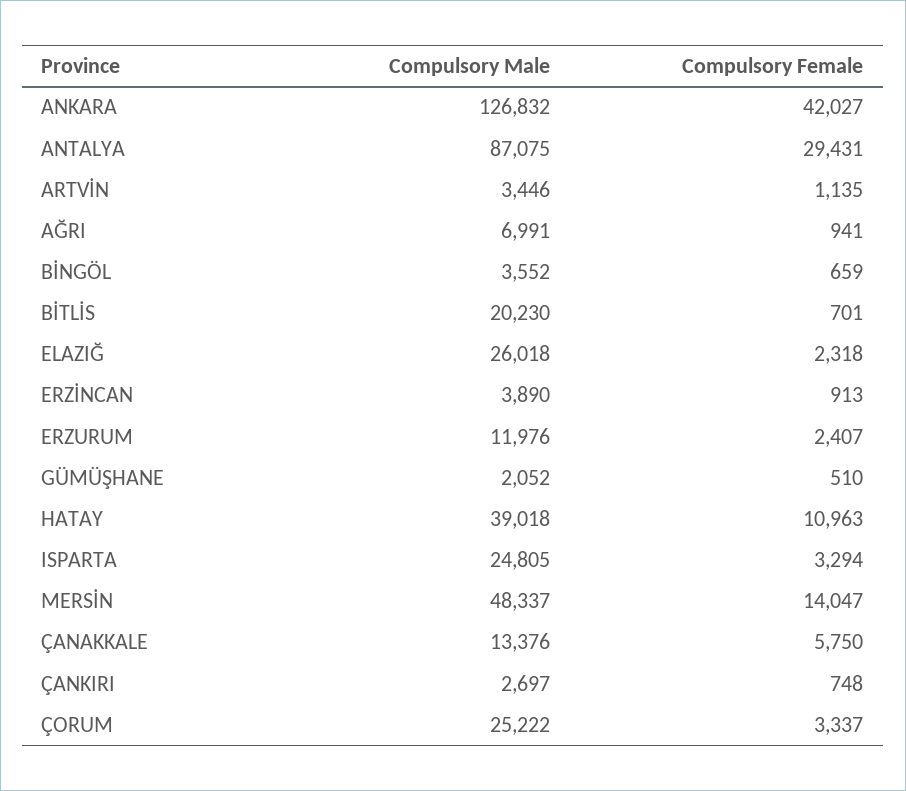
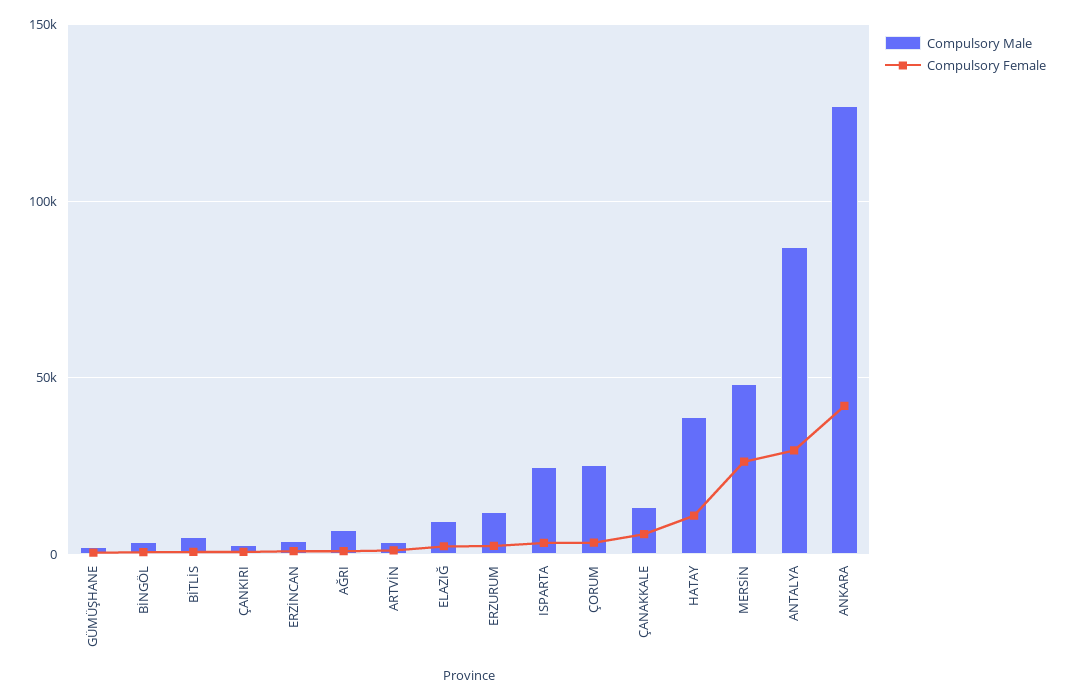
  {
    "Compulsory Male": {
      "ANKARA": 126832,
      "ANTALYA": 87075,
      "ARTVİN": 3446,
      "AĞRI": 6991,
      "BİNGÖL": 3552,
-     "BİTLİS": 20230,
+     "BİTLİS": 5000,
-     "ELAZIĞ": 26018,
+     "ELAZIĞ": 10000,
      "ERZİNCAN": 3890,
      "ERZURUM": 11976,
      "GÜMÜŞHANE": 2052,
      "HATAY": 39018,
      "ISPARTA": 24805,
      "MERSİN": 48337,
      "ÇANAKKALE": 13376,
      "ÇANKIRI": 2697,
      "ÇORUM": 25222
    },
    "Compulsory Female": {
      "ANKARA": 42027,
      "ANTALYA": 29431,
      "ARTVİN": 1135,
      "AĞRI": 941,
      "BİNGÖL": 659,
      "BİTLİS": 701,
      "ELAZIĞ": 2318,
      "ERZİNCAN": 913,
      "ERZURUM": 2407,
      "GÜMÜŞHANE": 510,
      "HATAY": 10963,
      "ISPARTA": 3294,
-     "MERSİN": 14047,
+     "MERSİN": 25000,
      "ÇANAKKALE": 5750,
      "ÇANKIRI": 748,
      "ÇORUM": 3337
    }
  }

